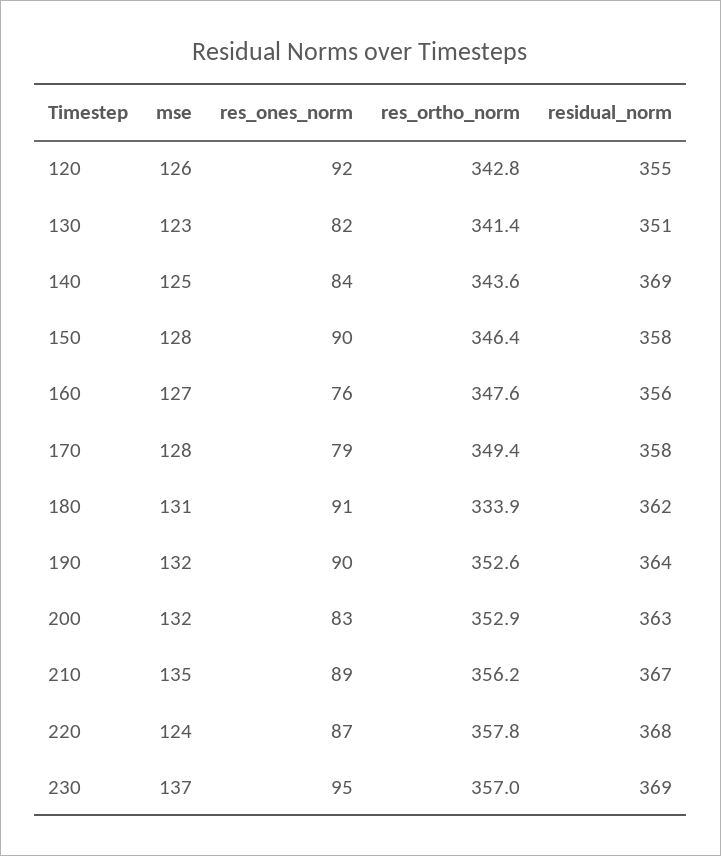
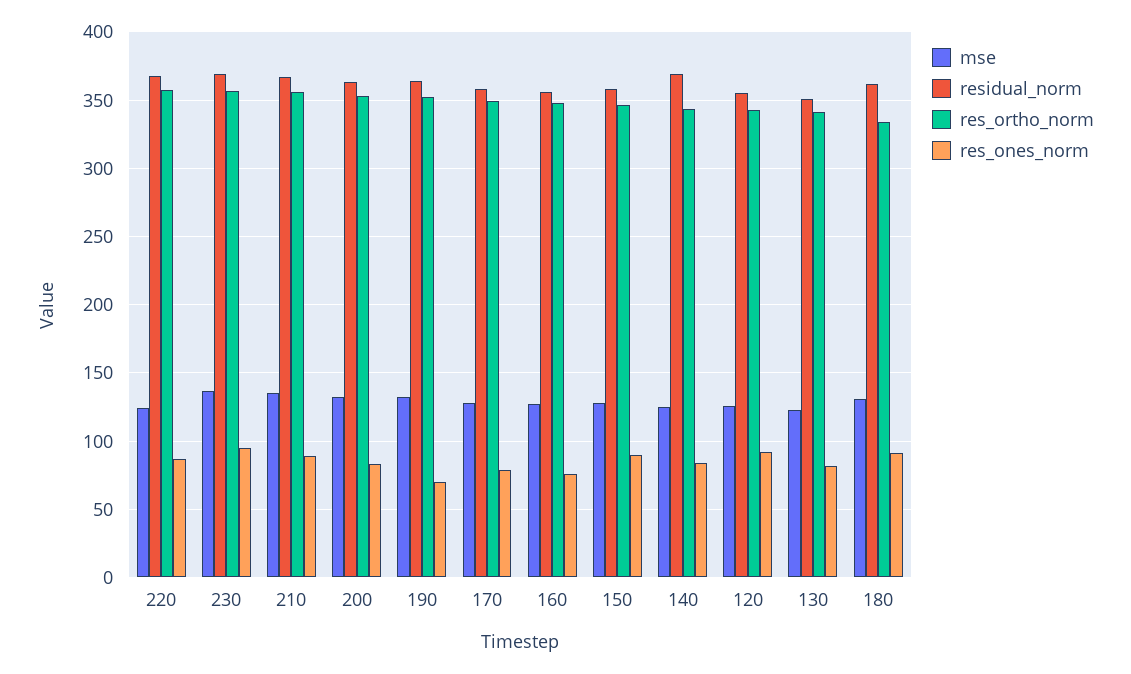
  {
    "mse": {
      "120": 126,
      "130": 123,
      "140": 125,
      "150": 128,
      "160": 127,
      "170": 128,
      "180": 131,
      "190": 132,
      "200": 132,
      "210": 135,
      "220": 124,
      "230": 137
    },
    "res_ones_norm": {
      "120": 92,
      "130": 82,
      "140": 84,
      "150": 90,
      "160": 76,
      "170": 79,
      "180": 91,
-     "190": 90,
+     "190": 70,
      "200": 83,
      "210": 89,
      "220": 87,
      "230": 95
    },
    "res_ortho_norm": {
      "120": 342.8,
      "130": 341.4,
      "140": 343.6,
      "150": 346.4,
      "160": 347.6,
      "170": 349.4,
      "180": 333.9,
      "190": 352.6,
      "200": 352.9,
      "210": 356.2,
      "220": 357.8,
      "230": 357
    },
    "residual_norm": {
      "120": 355,
      "130": 351,
      "140": 369,
      "150": 358,
      "160": 356,
      "170": 358,
      "180": 362,
      "190": 364,
      "200": 363,
      "210": 367,
      "220": 368,
      "230": 369
    }
  }

